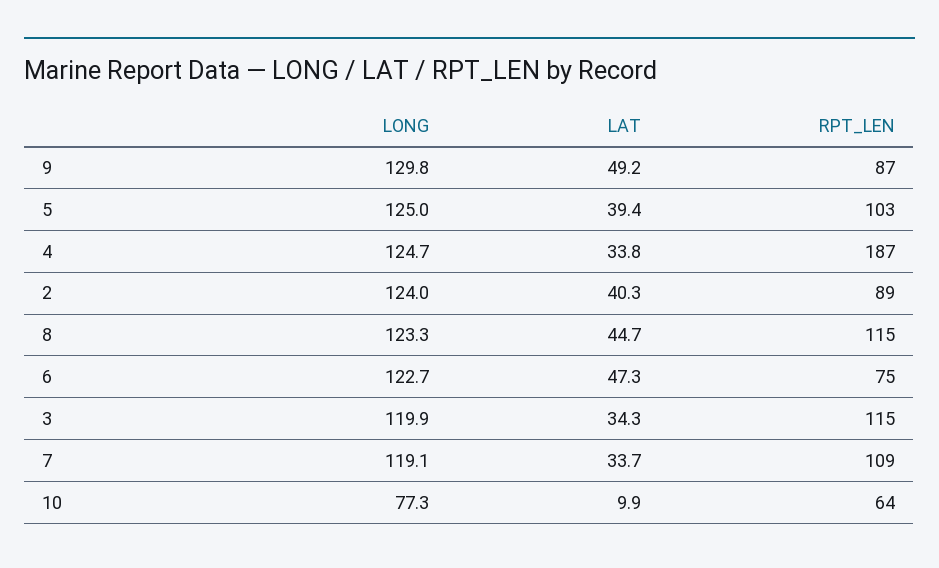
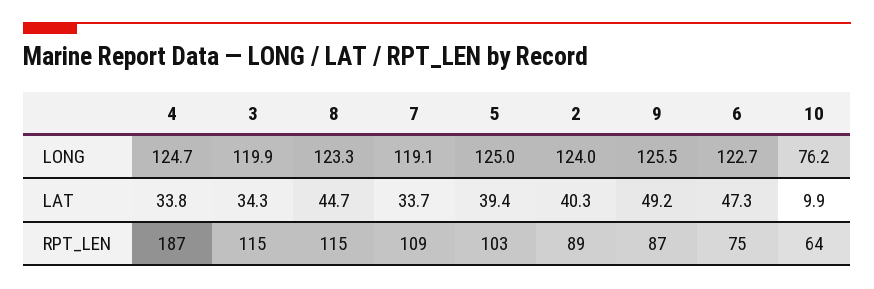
  {
    "LONG": {
-     "9": 129.8,
+     "9": 125.5,
      "5": 125,
      "4": 124.7,
      "2": 124,
      "8": 123.3,
      "6": 122.7,
      "3": 119.9,
      "7": 119.1,
-     "10": 77.3
+     "10": 76.2
    },
    "LAT": {
      "9": 49.2,
      "5": 39.4,
      "4": 33.8,
      "2": 40.3,
      "8": 44.7,
      "6": 47.3,
      "3": 34.3,
      "7": 33.7,
      "10": 9.9
    },
    "RPT_LEN": {
      "9": 87,
      "5": 103,
      "4": 187,
      "2": 89,
      "8": 115,
      "6": 75,
      "3": 115,
      "7": 109,
      "10": 64
    }
  }

